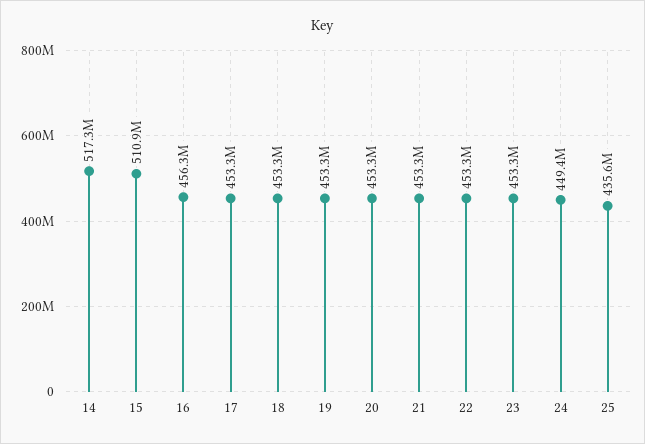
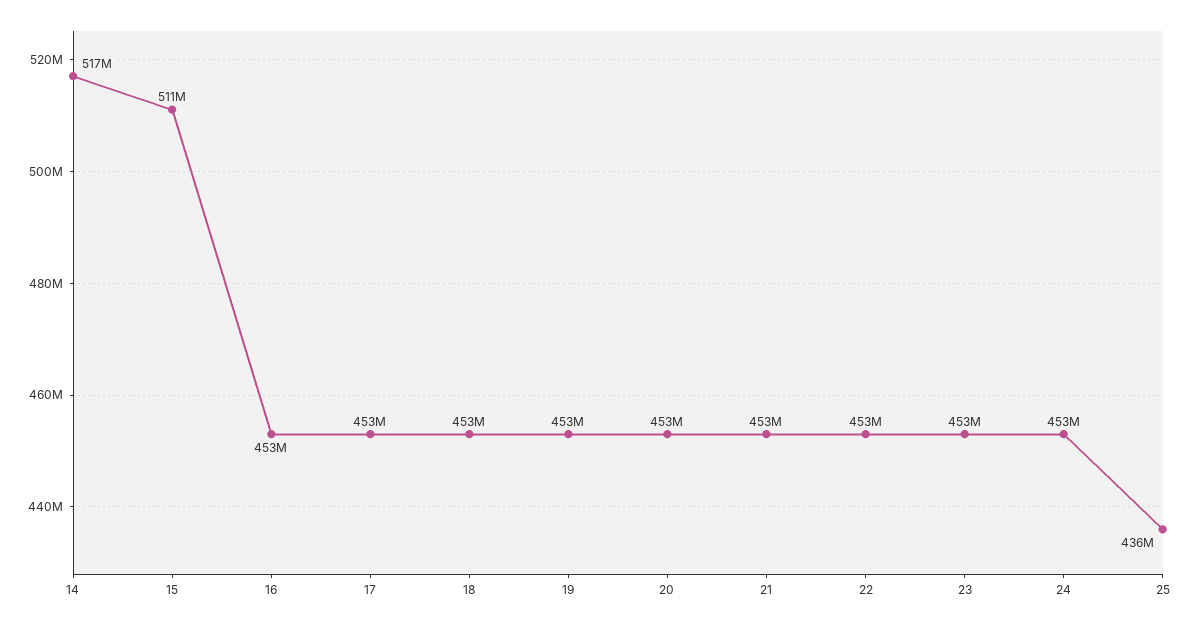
  {
    "14": 517300000,
    "15": 510900000,
-   "16": 456300000,
+   "16": 453000000,
    "17": 453300000,
    "18": 453300000,
    "19": 453300000,
    "20": 453300000,
    "21": 453300000,
    "22": 453300000,
    "23": 453300000,
-   "24": 449400000,
+   "24": 453000000,
    "25": 435600000
  }

